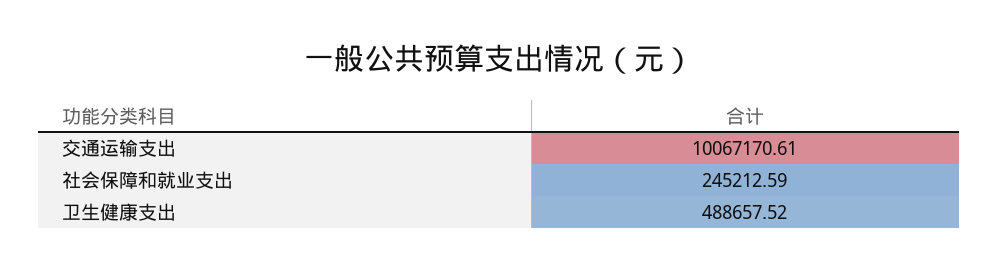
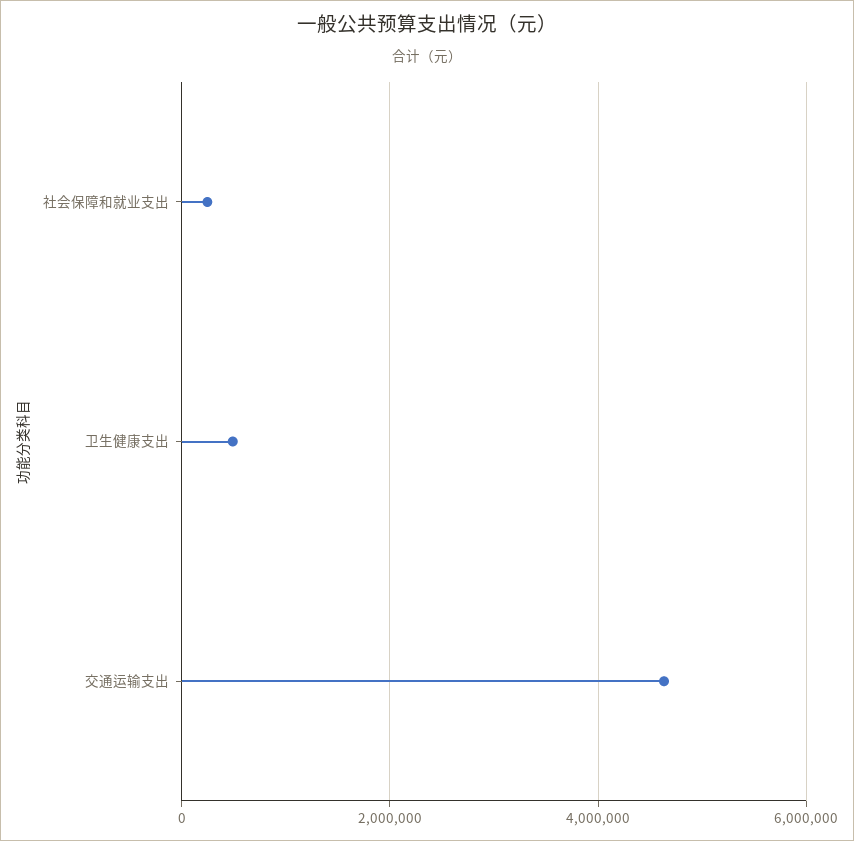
  {
-   "交通运输支出": 10067170.61,
+   "交通运输支出": 4600000,
    "社会保障和就业支出": 245212.59,
    "卫生健康支出": 488657.52
  }

